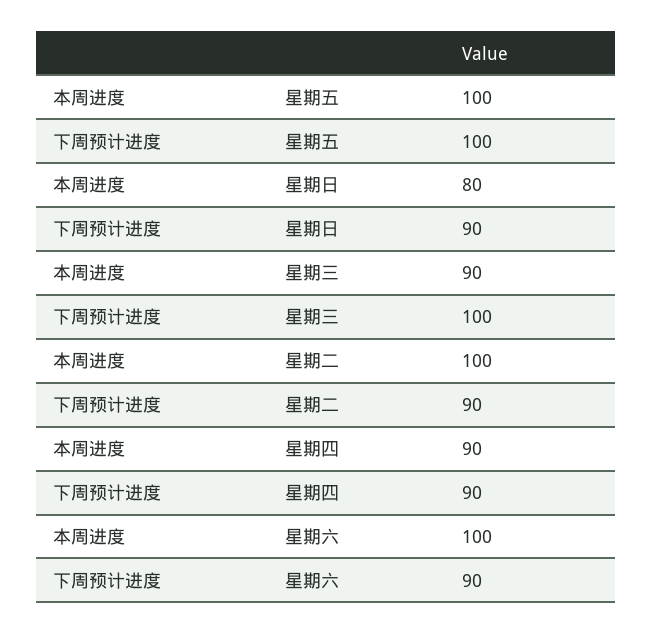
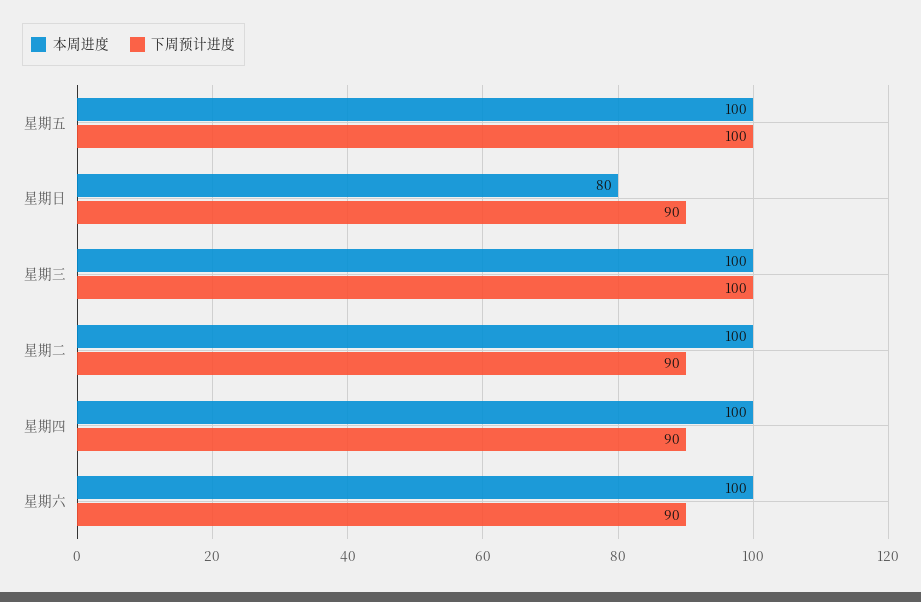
  {
    "本周进度": {
      "星期五": 100,
      "星期日": 80,
-     "星期三": 90,
+     "星期三": 100,
      "星期二": 100,
-     "星期四": 90,
+     "星期四": 100,
      "星期六": 100
    },
    "下周预计进度": {
      "星期五": 100,
      "星期日": 90,
      "星期三": 100,
      "星期二": 90,
      "星期四": 90,
      "星期六": 90
    }
  }

